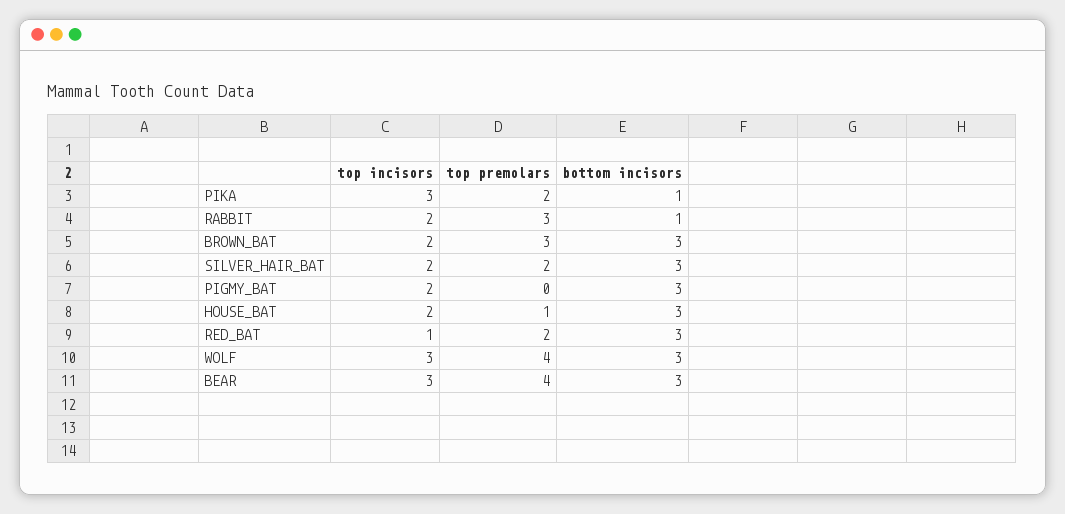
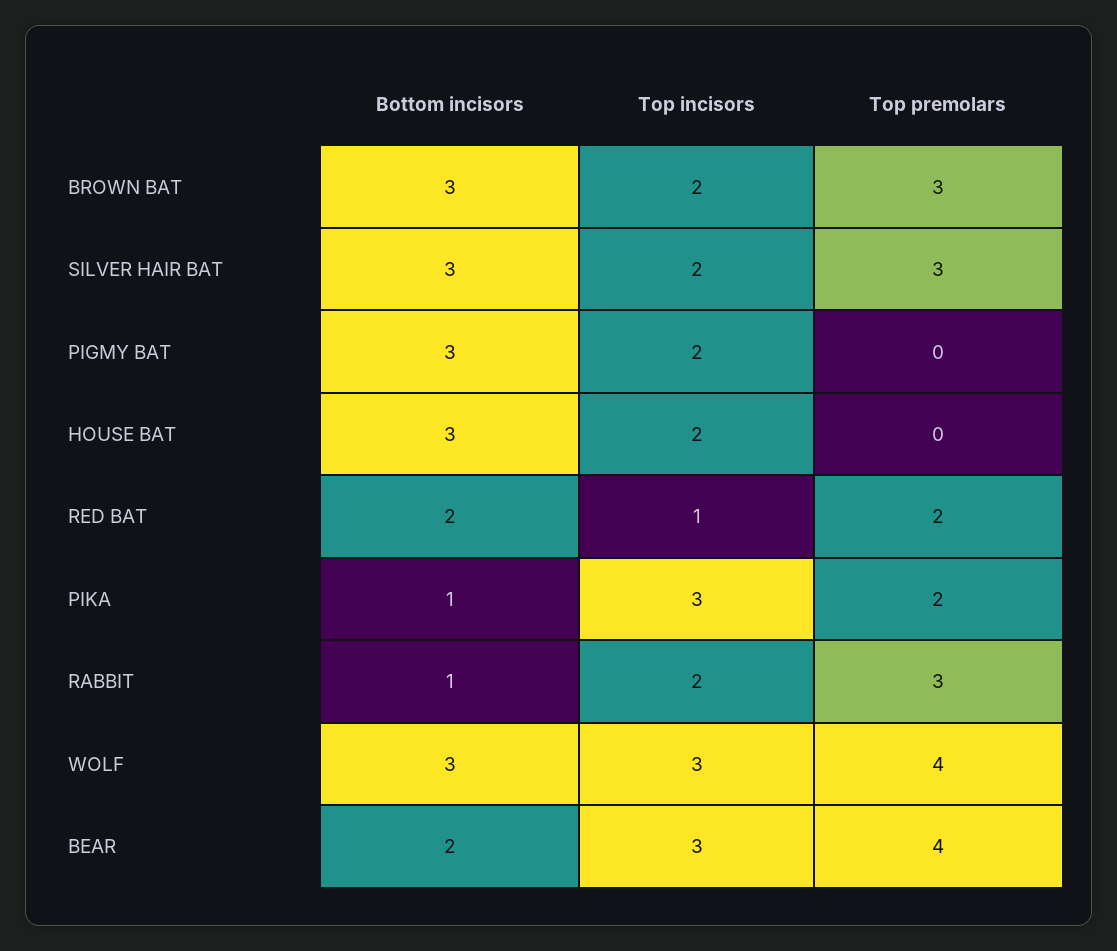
  {
    "top incisors": {
      "PIKA": 3,
      "RABBIT": 2,
      "BROWN_BAT": 2,
      "SILVER_HAIR_BAT": 2,
      "PIGMY_BAT": 2,
      "HOUSE_BAT": 2,
      "RED_BAT": 1,
      "WOLF": 3,
      "BEAR": 3
    },
    "top premolars": {
      "PIKA": 2,
      "RABBIT": 3,
      "BROWN_BAT": 3,
-     "SILVER_HAIR_BAT": 2,
+     "SILVER_HAIR_BAT": 3,
      "PIGMY_BAT": 0,
-     "HOUSE_BAT": 1,
+     "HOUSE_BAT": 0,
      "RED_BAT": 2,
      "WOLF": 4,
      "BEAR": 4
    },
    "bottom incisors": {
      "PIKA": 1,
      "RABBIT": 1,
      "BROWN_BAT": 3,
      "SILVER_HAIR_BAT": 3,
      "PIGMY_BAT": 3,
      "HOUSE_BAT": 3,
-     "RED_BAT": 3,
+     "RED_BAT": 2,
      "WOLF": 3,
-     "BEAR": 3
+     "BEAR": 2
    }
  }

